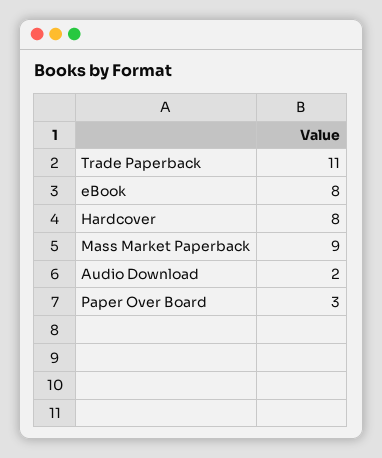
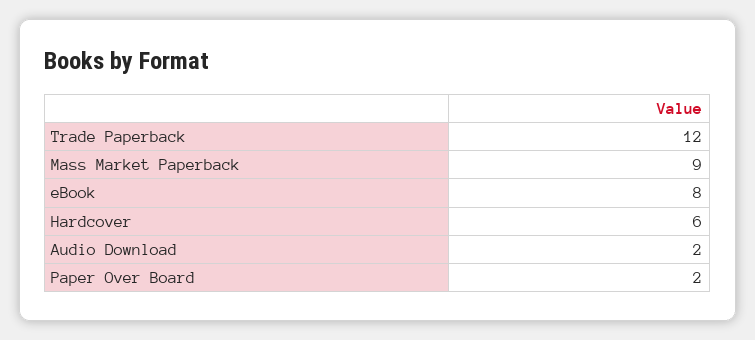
  {
-   "Trade Paperback": 11,
+   "Trade Paperback": 12,
    "eBook": 8,
-   "Hardcover": 8,
+   "Hardcover": 6,
    "Mass Market Paperback": 9,
    "Audio Download": 2,
-   "Paper Over Board": 3
+   "Paper Over Board": 2
  }

